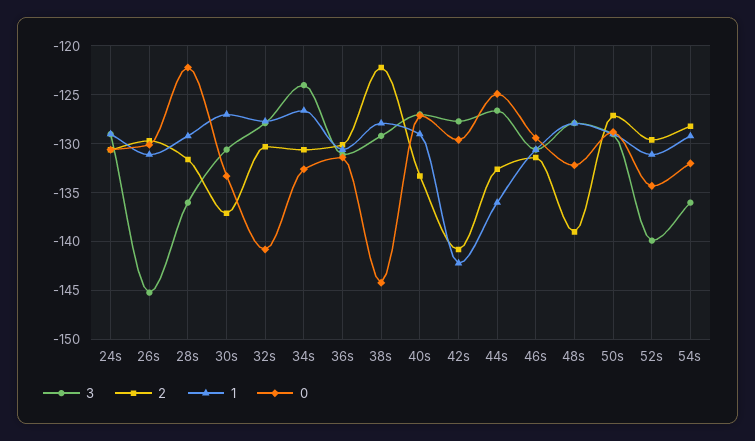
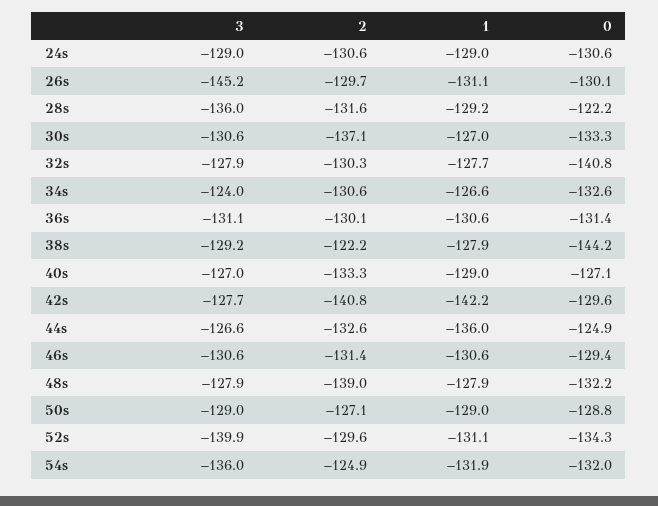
  {
    "3": {
      "24s": -129,
      "26s": -145.2,
      "28s": -136,
      "30s": -130.6,
      "32s": -127.9,
      "34s": -124,
      "36s": -131.1,
      "38s": -129.2,
      "40s": -127,
      "42s": -127.7,
      "44s": -126.6,
      "46s": -130.6,
      "48s": -127.9,
      "50s": -129,
      "52s": -139.9,
      "54s": -136
    },
    "2": {
      "24s": -130.6,
      "26s": -129.7,
      "28s": -131.6,
      "30s": -137.1,
      "32s": -130.3,
      "34s": -130.6,
      "36s": -130.1,
      "38s": -122.2,
      "40s": -133.3,
      "42s": -140.8,
      "44s": -132.6,
      "46s": -131.4,
      "48s": -139,
      "50s": -127.1,
      "52s": -129.6,
-     "54s": -128
+     "54s": -124.9
    },
    "1": {
      "24s": -129,
      "26s": -131.1,
      "28s": -129.2,
      "30s": -127,
      "32s": -127.7,
      "34s": -126.6,
      "36s": -130.6,
      "38s": -127.9,
      "40s": -129,
      "42s": -142.2,
      "44s": -136,
      "46s": -130.6,
      "48s": -127.9,
      "50s": -129,
      "52s": -131.1,
-     "54s": -129
+     "54s": -131.9
    },
    "0": {
      "24s": -130.6,
      "26s": -130.1,
      "28s": -122.2,
      "30s": -133.3,
      "32s": -140.8,
      "34s": -132.6,
      "36s": -131.4,
      "38s": -144.2,
      "40s": -127.1,
      "42s": -129.6,
      "44s": -124.9,
      "46s": -129.4,
      "48s": -132.2,
      "50s": -128.8,
      "52s": -134.3,
      "54s": -132
    }
  }

